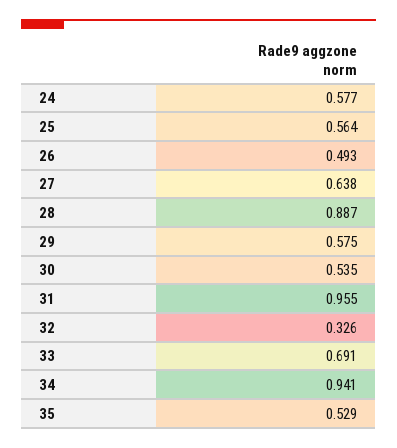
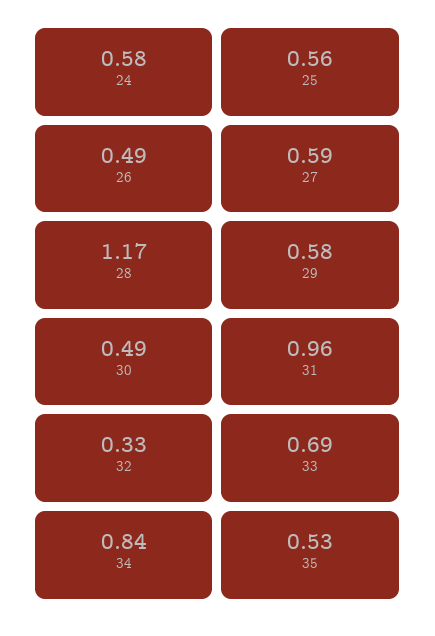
  {
    "24": 0.577,
    "25": 0.564,
    "26": 0.493,
-   "27": 0.638,
+   "27": 0.59,
-   "28": 0.887,
+   "28": 1.17,
    "29": 0.575,
-   "30": 0.535,
+   "30": 0.49,
    "31": 0.955,
    "32": 0.326,
    "33": 0.691,
-   "34": 0.941,
+   "34": 0.84,
    "35": 0.529
  }

